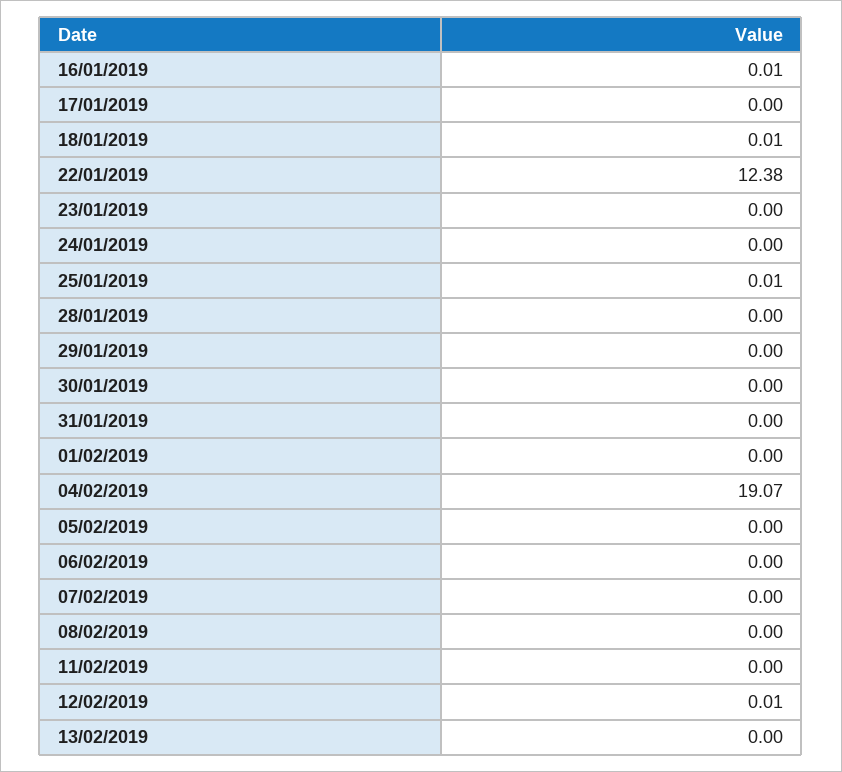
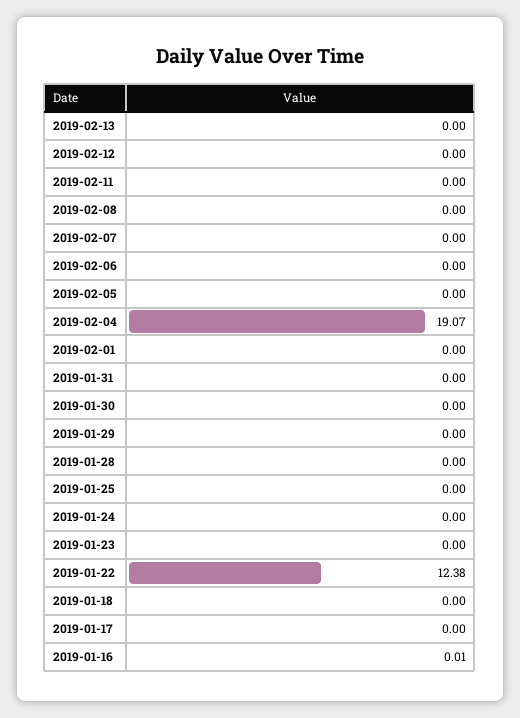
  {
    "16/01/2019": 0.01,
    "17/01/2019": 0,
-   "18/01/2019": 0.01,
+   "18/01/2019": 0,
    "22/01/2019": 12.38,
    "23/01/2019": 0,
    "24/01/2019": 0,
-   "25/01/2019": 0.01,
+   "25/01/2019": 0,
    "28/01/2019": 0,
    "29/01/2019": 0,
    "30/01/2019": 0,
    "31/01/2019": 0,
    "01/02/2019": 0,
    "04/02/2019": 19.07,
    "05/02/2019": 0,
    "06/02/2019": 0,
    "07/02/2019": 0,
    "08/02/2019": 0,
    "11/02/2019": 0,
-   "12/02/2019": 0.01,
+   "12/02/2019": 0,
    "13/02/2019": 0
  }

